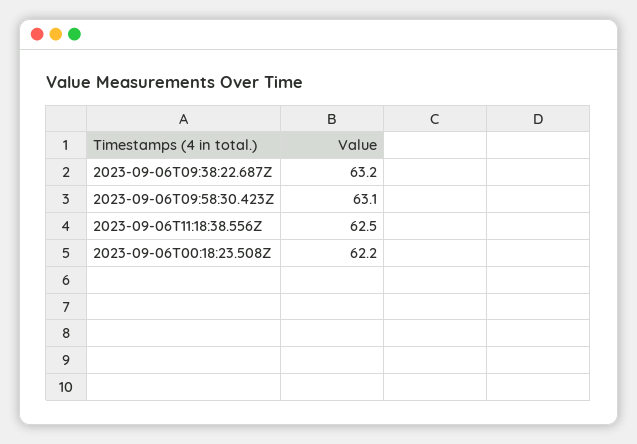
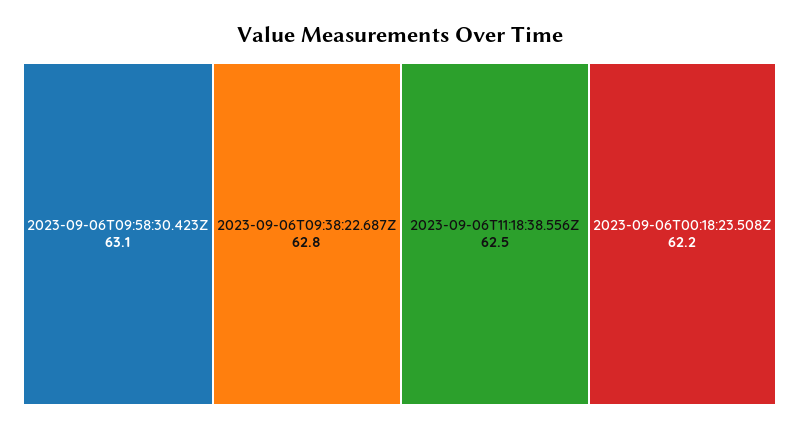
  {
-   "2023-09-06T09:38:22.687Z": 63.2,
+   "2023-09-06T09:38:22.687Z": 62.8,
    "2023-09-06T09:58:30.423Z": 63.1,
    "2023-09-06T11:18:38.556Z": 62.5,
    "2023-09-06T00:18:23.508Z": 62.2
  }

